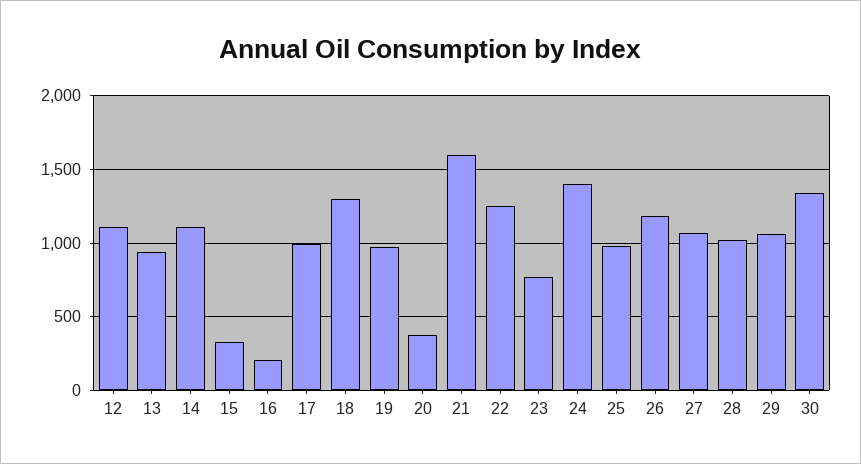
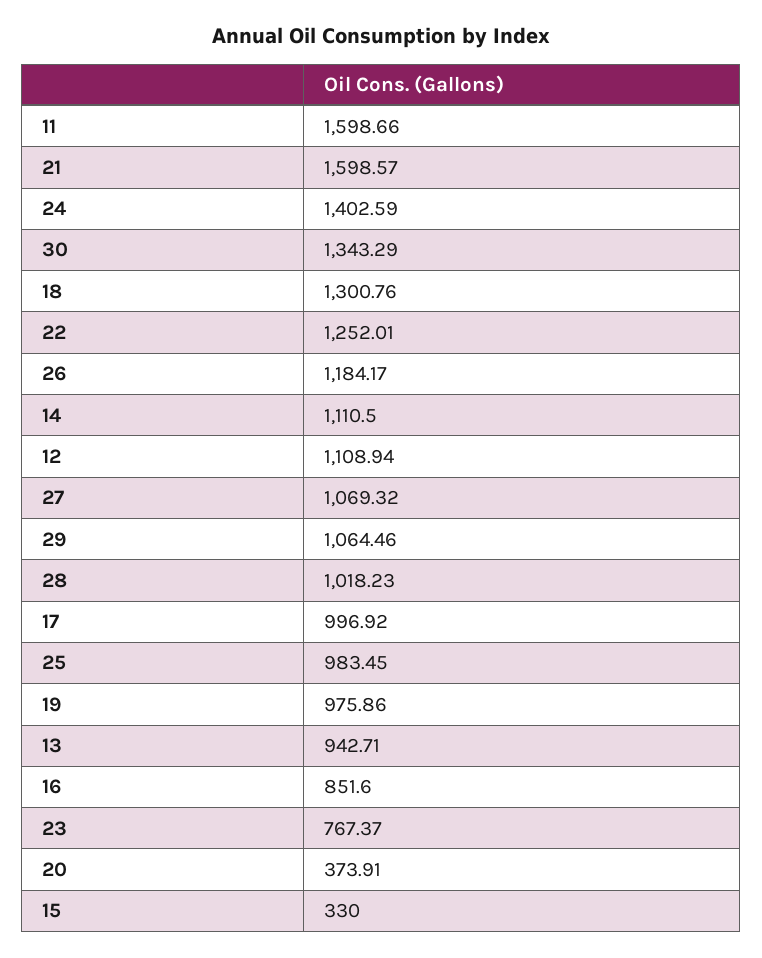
  {
    "12": 1108.94,
    "13": 942.71,
    "14": 1110.5,
    "15": 330,
-   "16": 200,
+   "16": 851.6,
    "17": 996.92,
    "18": 1300.76,
    "19": 975.86,
    "20": 373.91,
    "21": 1598.57,
    "22": 1252.01,
    "23": 767.37,
    "24": 1402.59,
    "25": 983.45,
    "26": 1184.17,
    "27": 1069.32,
    "28": 1018.23,
    "29": 1064.46,
-   "30": 1343.29
+   "30": 1343.29,
+   "11": 1598.66
  }

